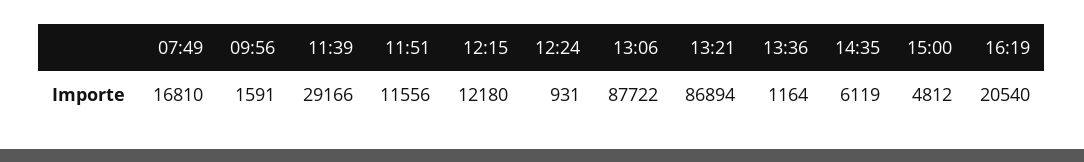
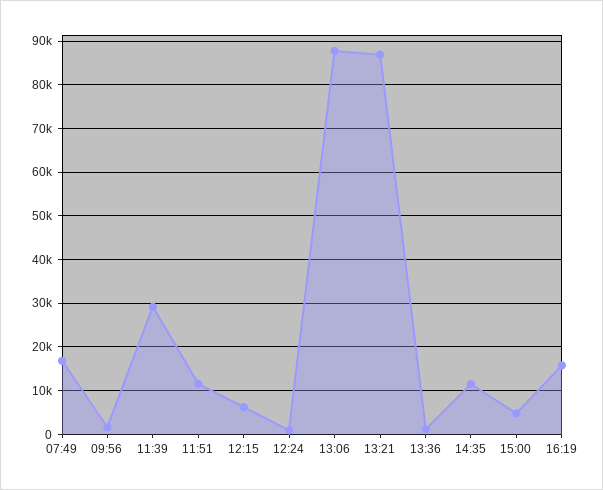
  {
    "07:49": 16810,
    "09:56": 1591,
    "11:39": 29166,
    "11:51": 11556,
-   "12:15": 12180,
+   "12:15": 6000,
    "12:24": 931,
    "13:06": 87722,
    "13:21": 86894,
    "13:36": 1164,
-   "14:35": 6119,
+   "14:35": 12000,
    "15:00": 4812,
-   "16:19": 20540
+   "16:19": 16000
  }

